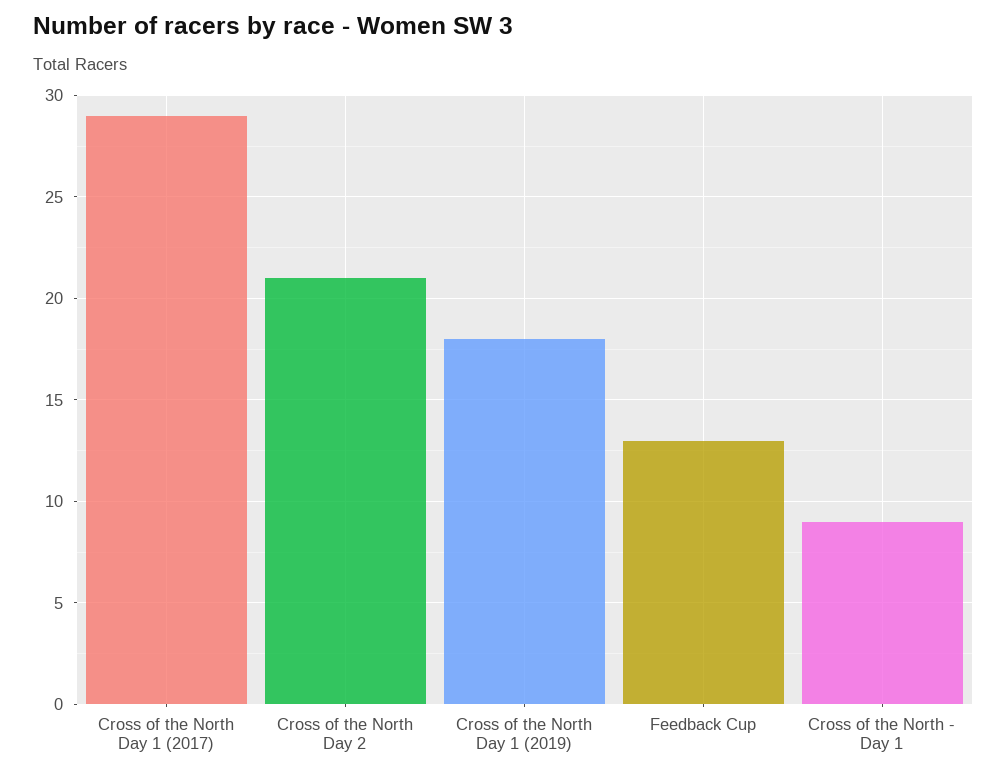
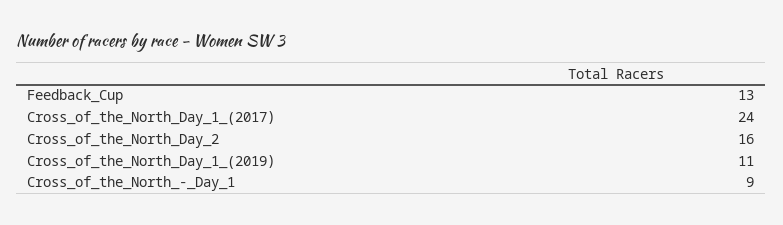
  {
-   "Cross of the North Day 1 (2017)": 29,
+   "Cross of the North Day 1 (2017)": 24,
-   "Cross of the North Day 2": 21,
+   "Cross of the North Day 2": 16,
-   "Cross of the North Day 1 (2019)": 18,
+   "Cross of the North Day 1 (2019)": 11,
    "Feedback Cup": 13,
    "Cross of the North - Day 1": 9
  }

